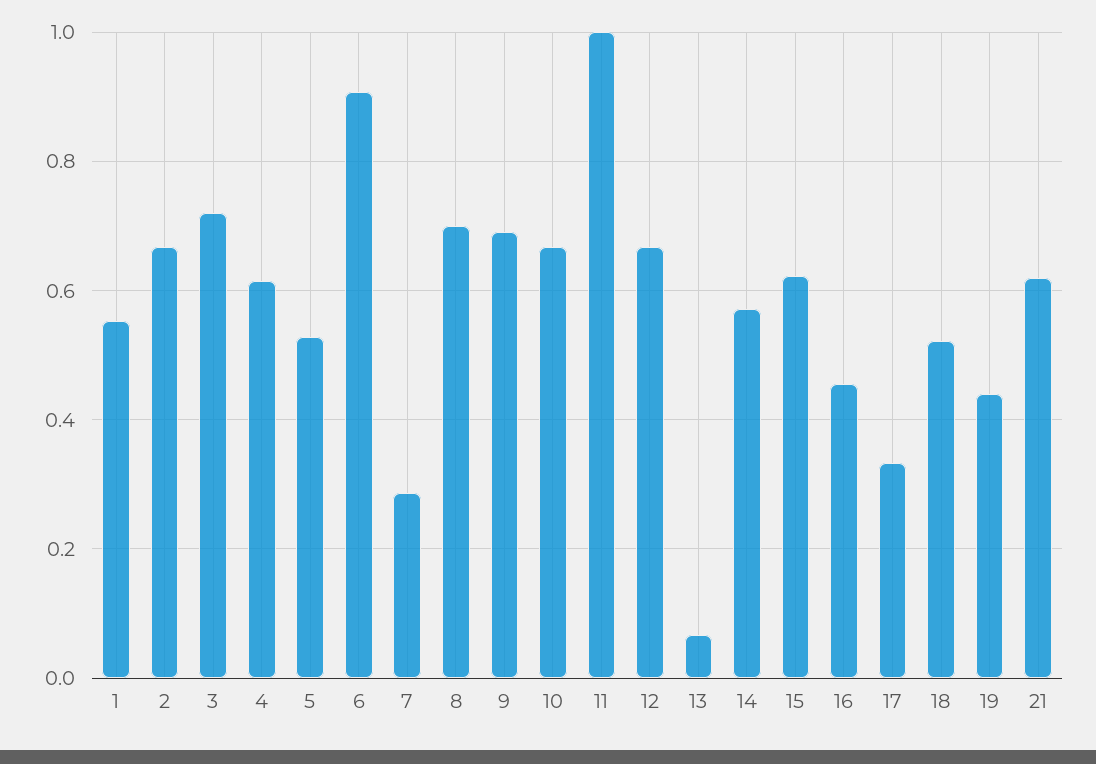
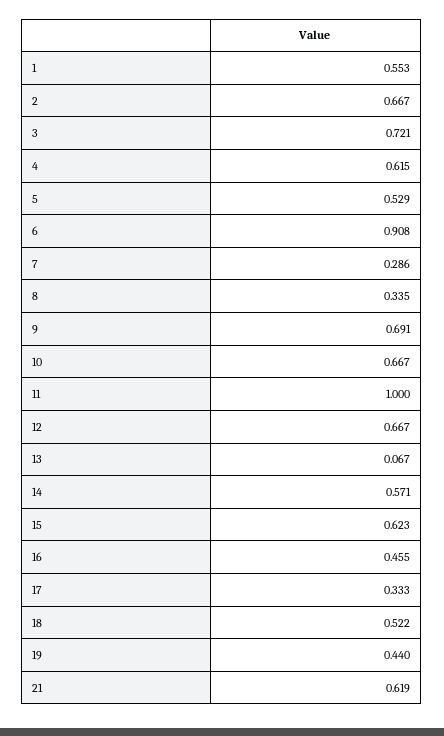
  {
    "1": 0.553,
    "2": 0.667,
    "3": 0.721,
    "4": 0.615,
    "5": 0.529,
    "6": 0.908,
    "7": 0.286,
-   "8": 0.7,
+   "8": 0.335,
    "9": 0.691,
    "10": 0.667,
    "11": 1,
    "12": 0.667,
    "13": 0.067,
    "14": 0.571,
    "15": 0.623,
    "16": 0.455,
    "17": 0.333,
    "18": 0.522,
    "19": 0.44,
    "21": 0.619
  }

